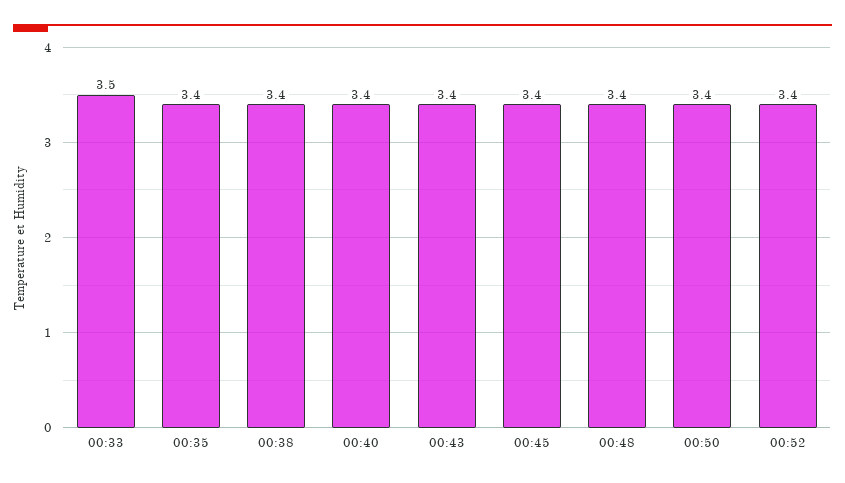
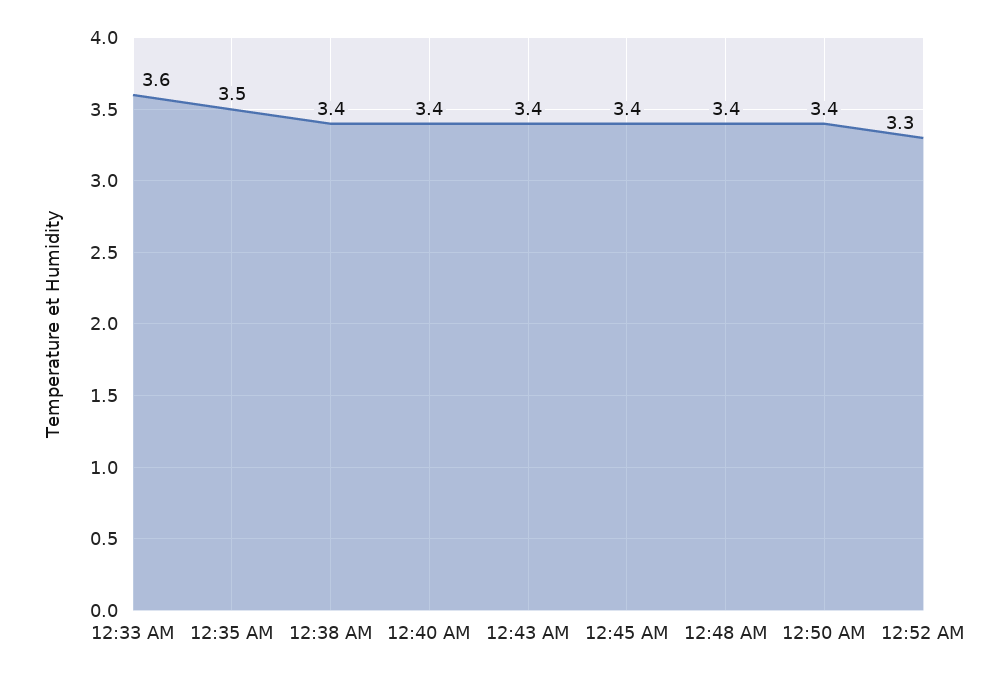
  {
-   "00:33": 3.5,
+   "00:33": 3.6,
-   "00:35": 3.4,
+   "00:35": 3.5,
    "00:38": 3.4,
    "00:40": 3.4,
    "00:43": 3.4,
    "00:45": 3.4,
    "00:48": 3.4,
    "00:50": 3.4,
-   "00:52": 3.4
+   "00:52": 3.3
  }

